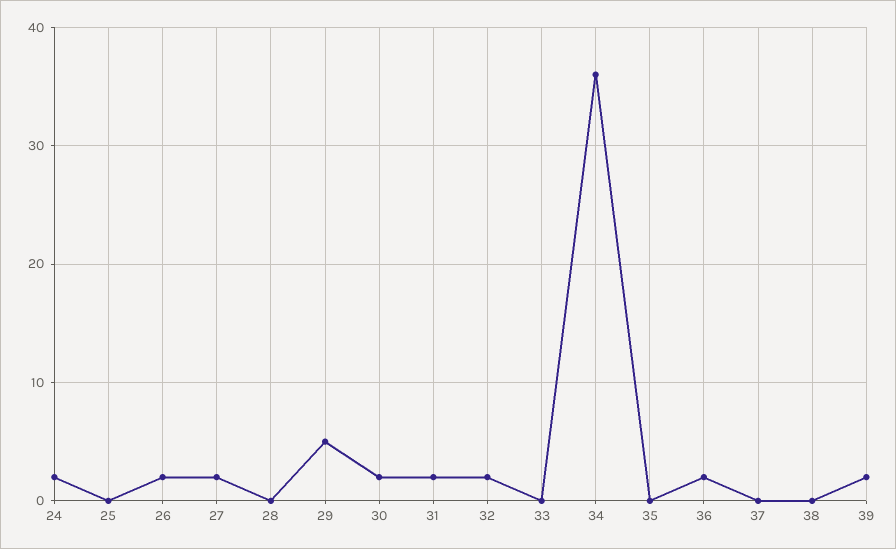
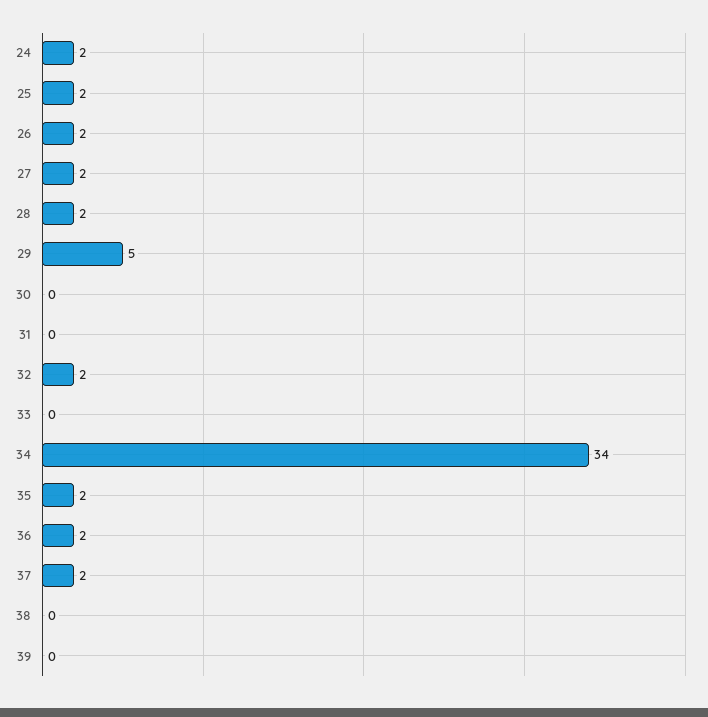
  {
    "24": 2,
-   "25": 0,
+   "25": 2,
    "26": 2,
    "27": 2,
-   "28": 0,
+   "28": 2,
    "29": 5,
-   "30": 2,
+   "30": 0,
-   "31": 2,
+   "31": 0,
    "32": 2,
    "33": 0,
-   "34": 36,
+   "34": 34,
-   "35": 0,
+   "35": 2,
    "36": 2,
-   "37": 0,
+   "37": 2,
    "38": 0,
-   "39": 2
+   "39": 0
  }

